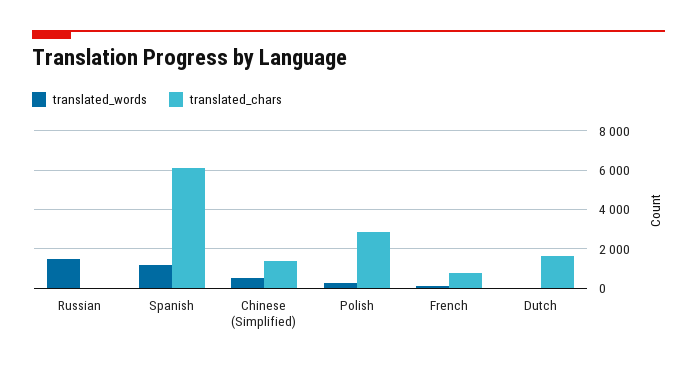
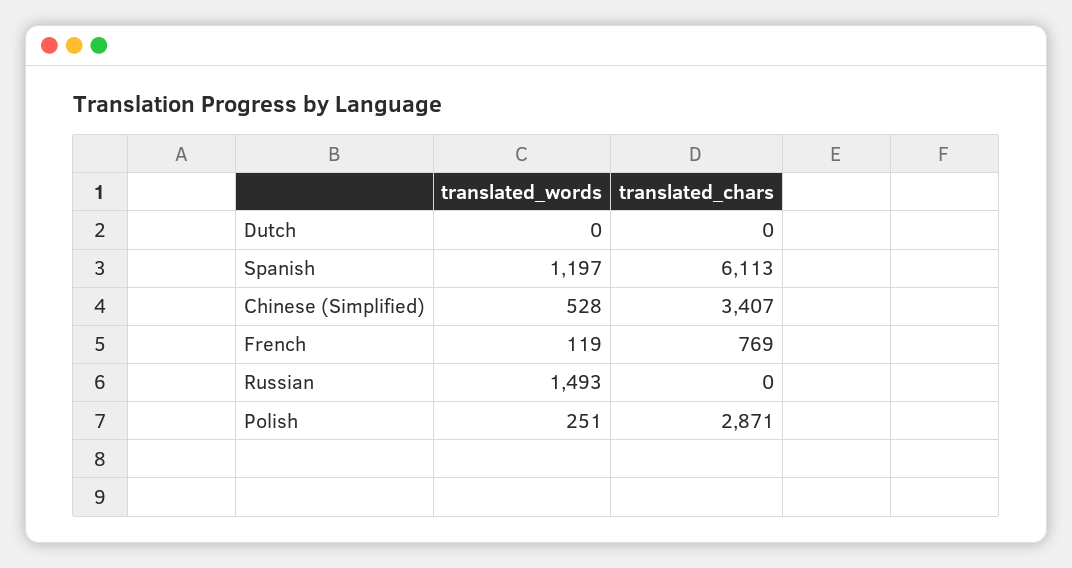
  {
    "translated_words": {
      "Russian": 1493,
      "Spanish": 1197,
      "Chinese (Simplified)": 528,
      "Polish": 251,
      "French": 119,
      "Dutch": 0
    },
    "translated_chars": {
      "Russian": 0,
      "Spanish": 6113,
-     "Chinese (Simplified)": 1500,
+     "Chinese (Simplified)": 3407,
      "Polish": 2871,
      "French": 769,
-     "Dutch": 1500
+     "Dutch": 0
    }
  }

